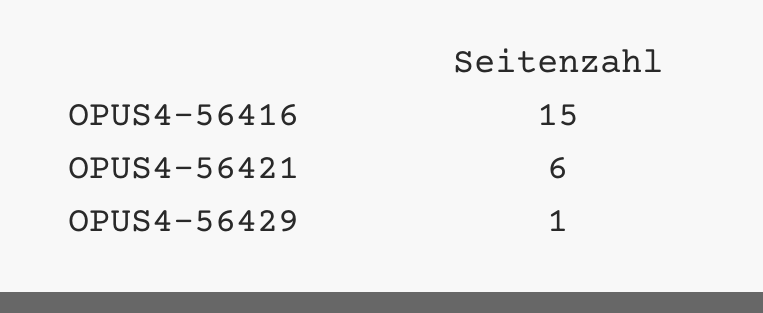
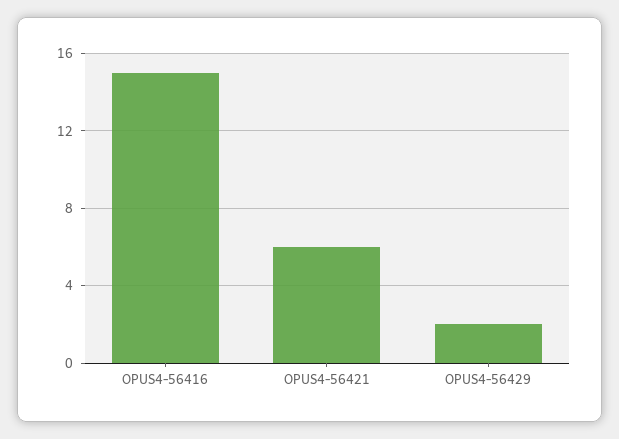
  {
    "OPUS4-56416": 15,
    "OPUS4-56421": 6,
-   "OPUS4-56429": 1
+   "OPUS4-56429": 2
  }

